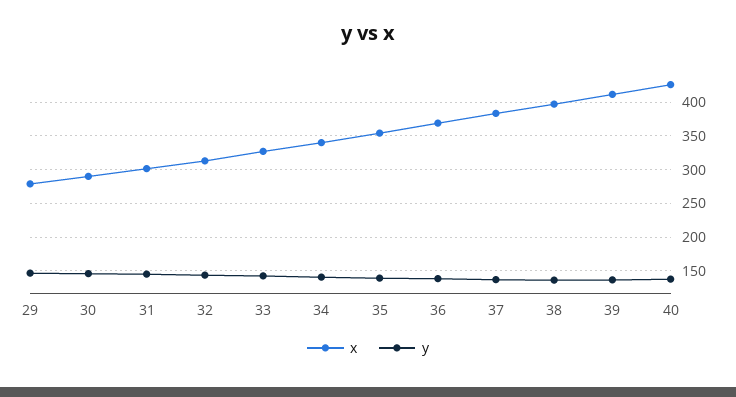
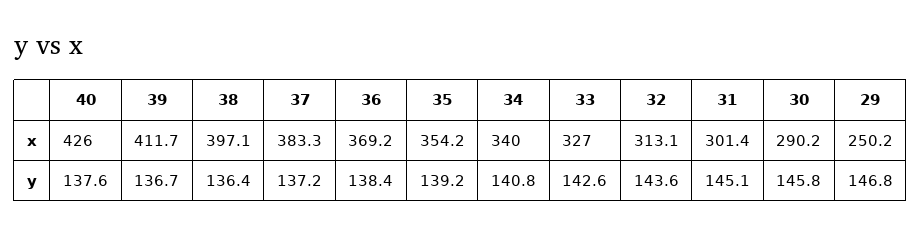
  {
    "x": {
-     "29": 280,
+     "29": 250.2,
      "30": 290.2,
      "31": 301.4,
      "32": 313.1,
      "33": 327,
      "34": 340,
      "35": 354.2,
      "36": 369.2,
      "37": 383.3,
      "38": 397.1,
      "39": 411.7,
      "40": 426
    },
    "y": {
      "29": 146.8,
      "30": 145.8,
      "31": 145.1,
      "32": 143.6,
      "33": 142.6,
      "34": 140.8,
      "35": 139.2,
      "36": 138.4,
      "37": 137.2,
      "38": 136.4,
      "39": 136.7,
      "40": 137.6
    }
  }

